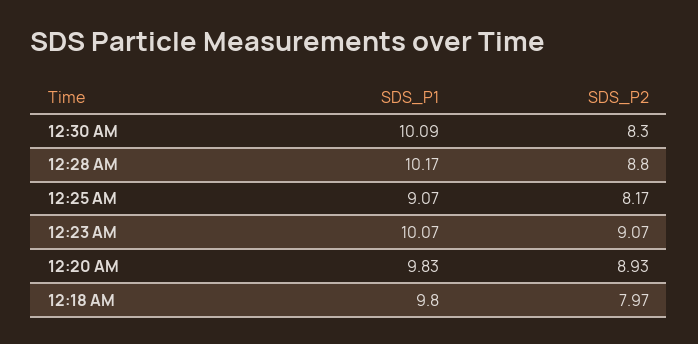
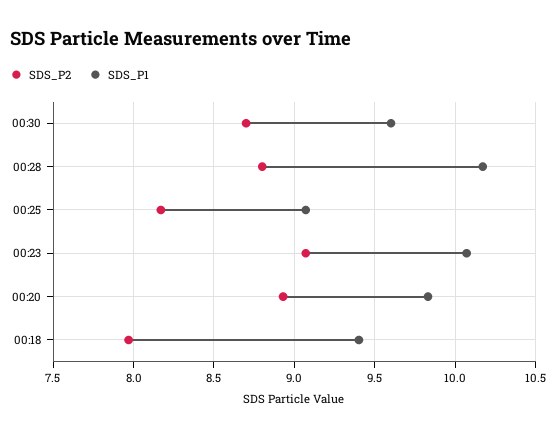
  {
    "SDS_P1": {
-     "12:30 AM": 10.09,
+     "12:30 AM": 9.6,
      "12:28 AM": 10.17,
      "12:25 AM": 9.07,
      "12:23 AM": 10.07,
      "12:20 AM": 9.83,
-     "12:18 AM": 9.8
+     "12:18 AM": 9.4
    },
    "SDS_P2": {
-     "12:30 AM": 8.3,
+     "12:30 AM": 8.7,
      "12:28 AM": 8.8,
      "12:25 AM": 8.17,
      "12:23 AM": 9.07,
      "12:20 AM": 8.93,
      "12:18 AM": 7.97
    }
  }

